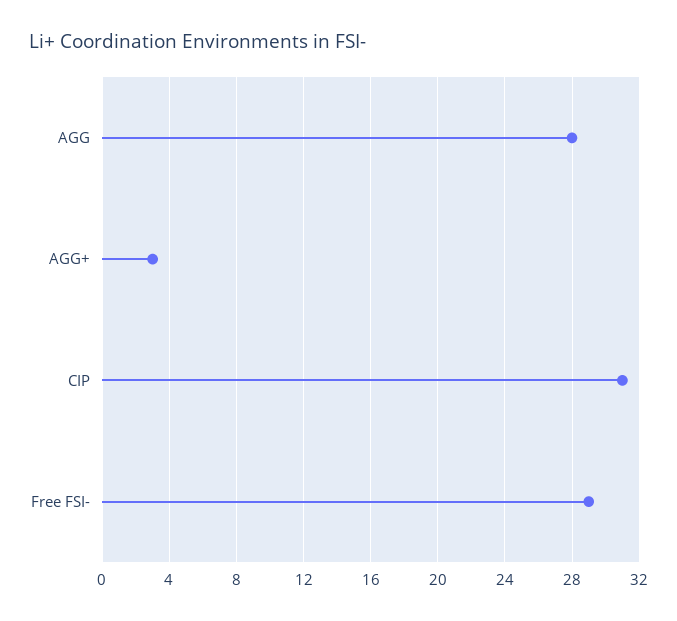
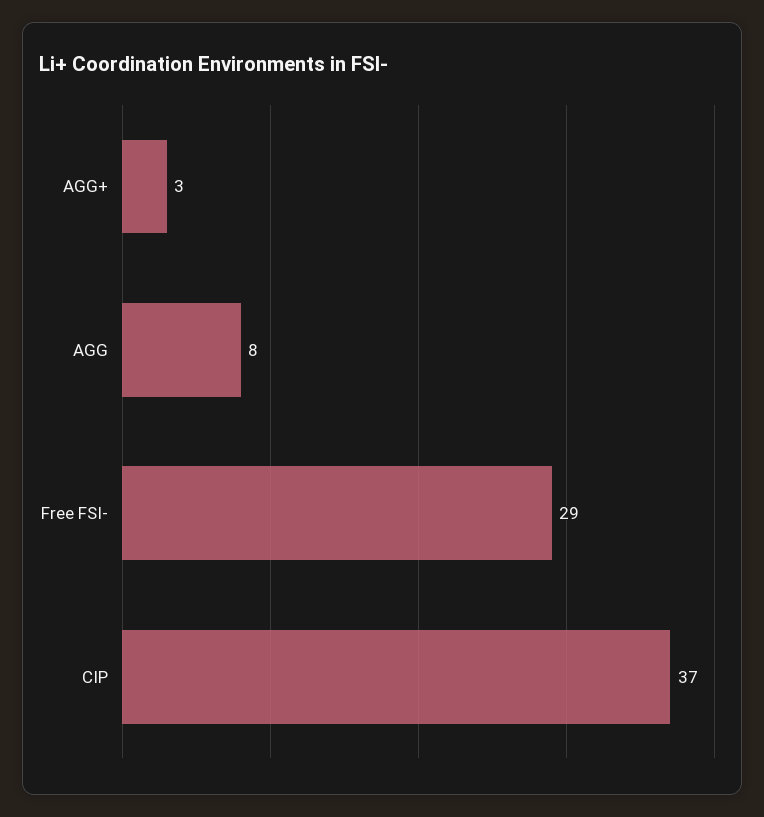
  {
-   "AGG": 28,
+   "AGG": 8,
    "AGG+": 3,
-   "CIP": 31,
+   "CIP": 37,
    "Free FSI-": 29
  }

